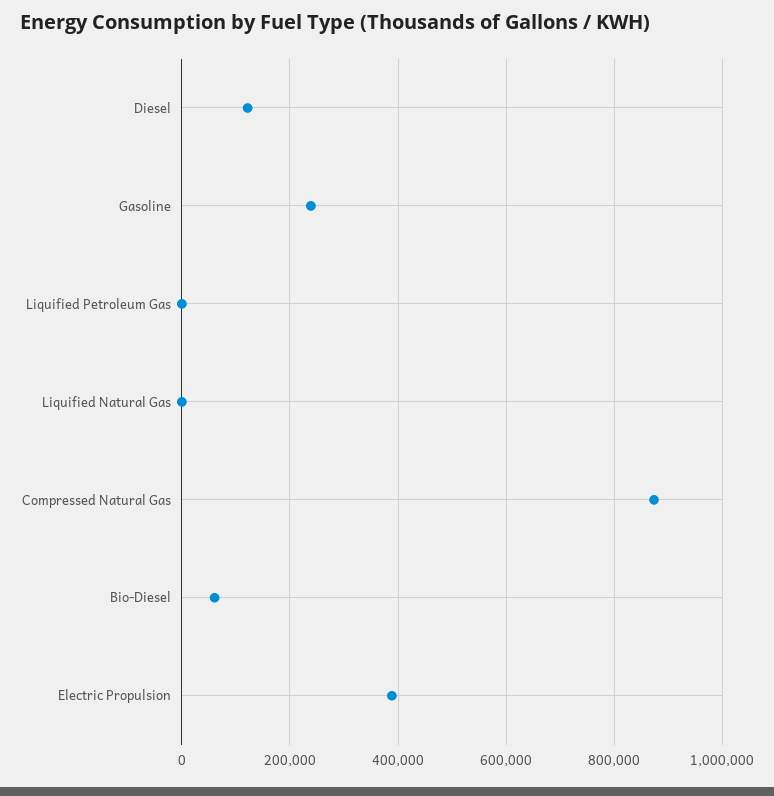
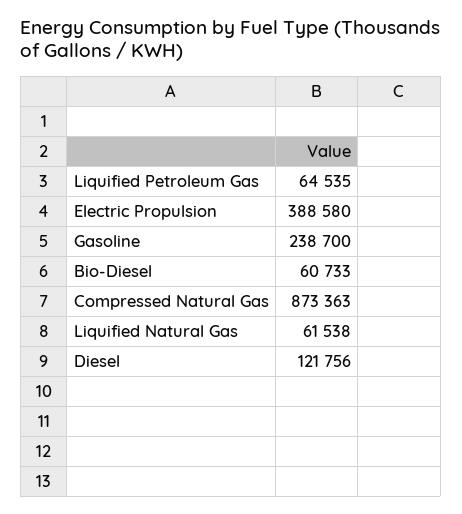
  {
    "Diesel": 121756,
    "Gasoline": 238700,
-   "Liquified Petroleum Gas": 0,
+   "Liquified Petroleum Gas": 64535,
-   "Liquified Natural Gas": 0,
+   "Liquified Natural Gas": 61538,
    "Compressed Natural Gas": 873363,
    "Bio-Diesel": 60733,
    "Electric Propulsion": 388580
  }

